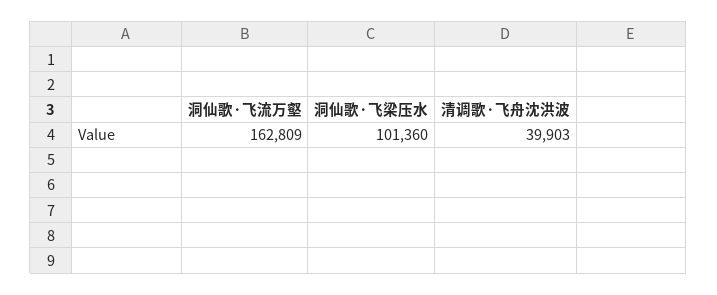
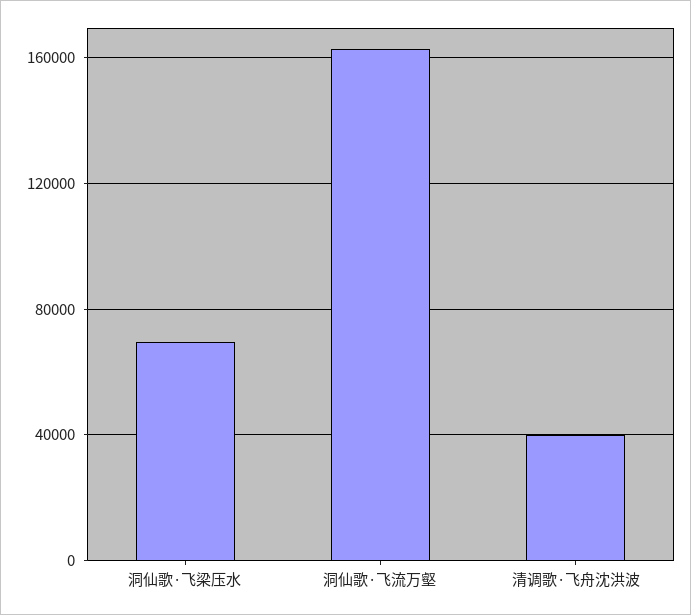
  {
    "洞仙歌·飞流万壑": 162809,
-   "洞仙歌·飞梁压水": 101360,
+   "洞仙歌·飞梁压水": 70000,
    "清调歌·飞舟沈洪波": 39903
  }

